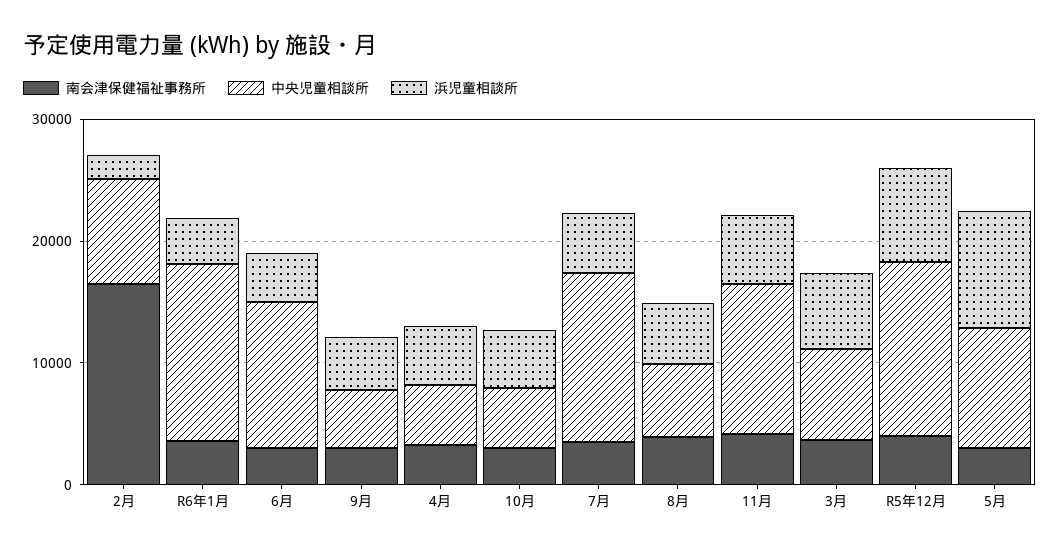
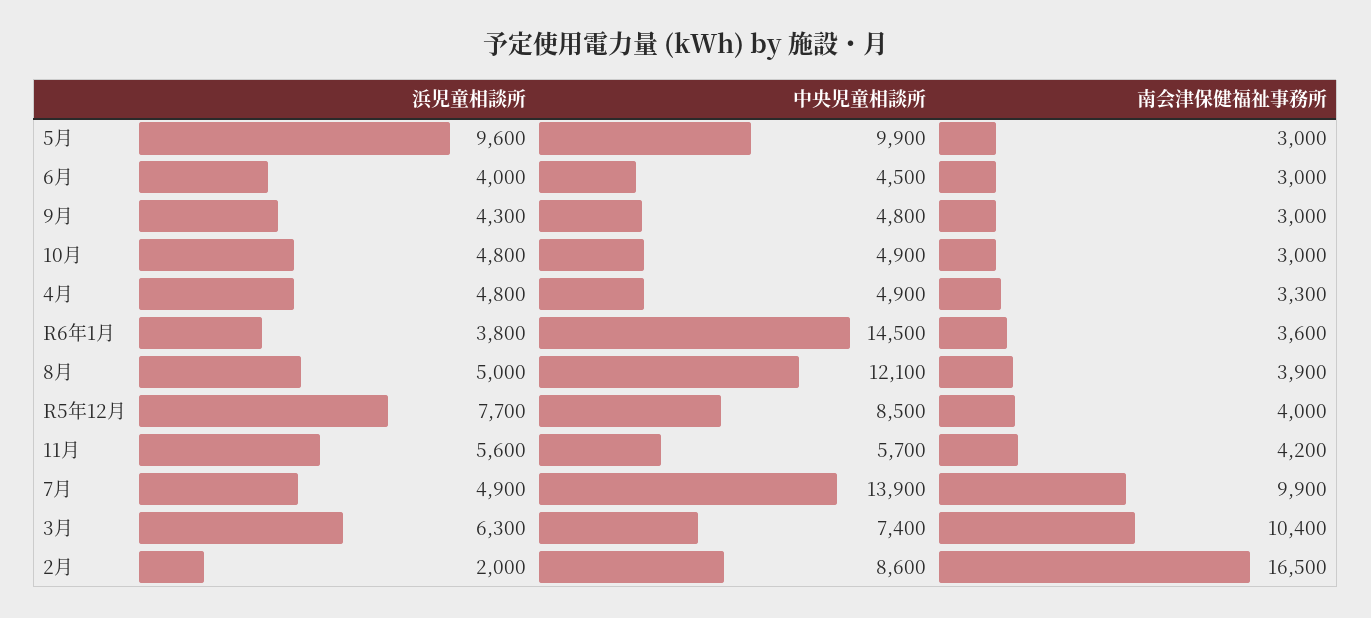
  {
    "南会津保健福祉事務所": {
      "2月": 16500,
      "R6年1月": 3600,
      "6月": 3000,
      "9月": 3000,
      "4月": 3300,
      "10月": 3000,
-     "7月": 4000,
+     "7月": 9900,
      "8月": 3900,
      "11月": 4200,
-     "3月": 4000,
+     "3月": 10400,
      "R5年12月": 4000,
      "5月": 3000
    },
    "中央児童相談所": {
      "2月": 8600,
      "R6年1月": 14500,
-     "6月": 12000,
+     "6月": 4500,
      "9月": 4800,
      "4月": 4900,
      "10月": 4900,
      "7月": 13900,
-     "8月": 6000,
+     "8月": 12100,
-     "11月": 12000,
+     "11月": 5700,
      "3月": 7400,
-     "R5年12月": 14000,
+     "R5年12月": 8500,
      "5月": 9900
    },
    "浜児童相談所": {
      "2月": 2000,
      "R6年1月": 3800,
      "6月": 4000,
      "9月": 4300,
      "4月": 4800,
      "10月": 4800,
      "7月": 4900,
      "8月": 5000,
      "11月": 5600,
      "3月": 6300,
      "R5年12月": 7700,
      "5月": 9600
    }
  }

